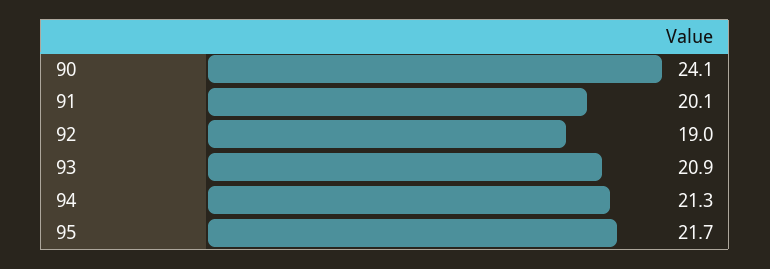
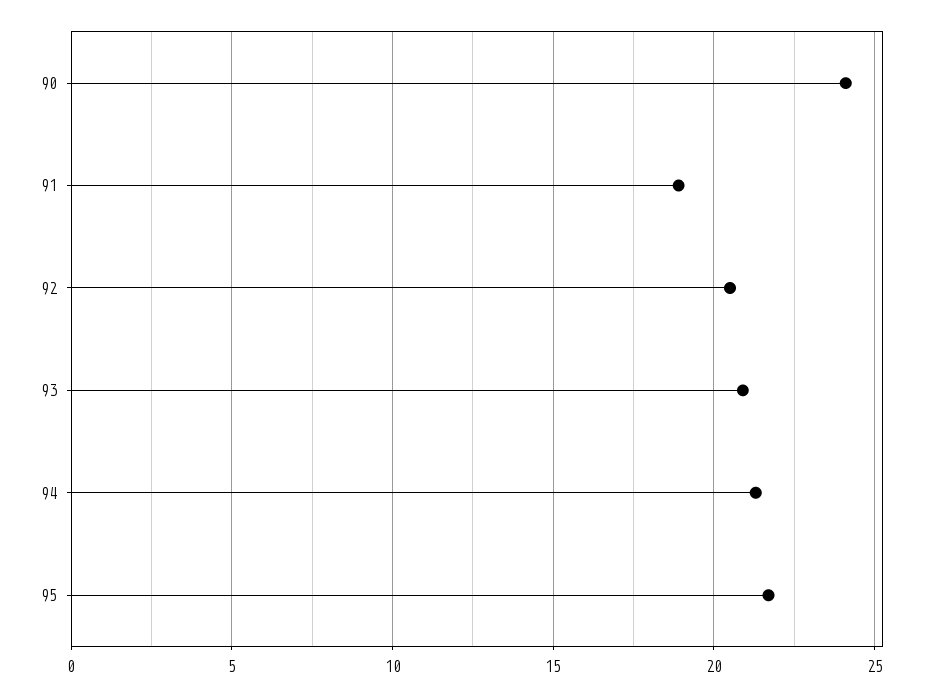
  {
    "90": 24.1,
-   "91": 20.1,
+   "91": 19,
-   "92": 19,
+   "92": 20.5,
    "93": 20.9,
    "94": 21.3,
    "95": 21.7
  }

